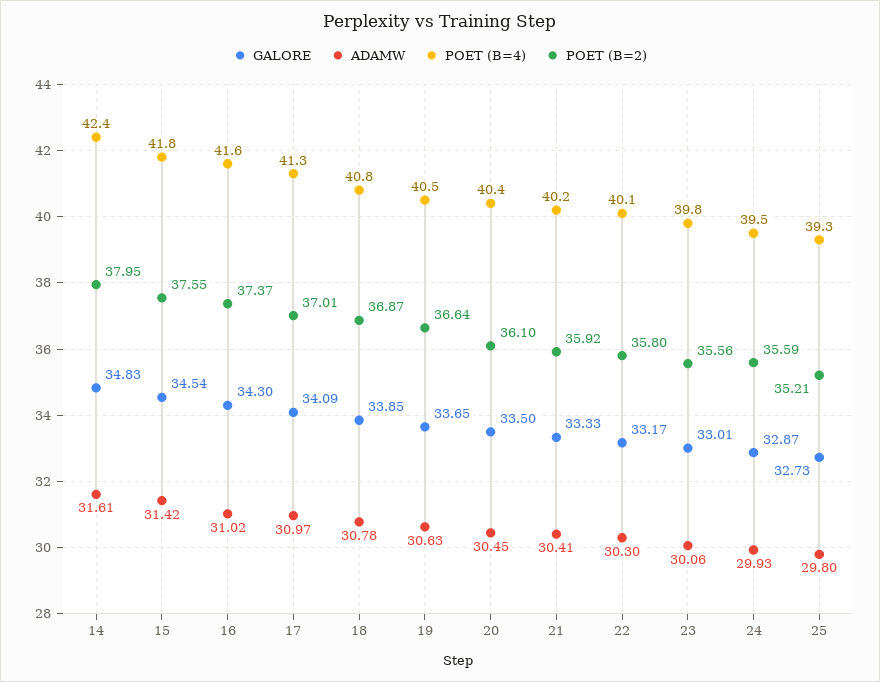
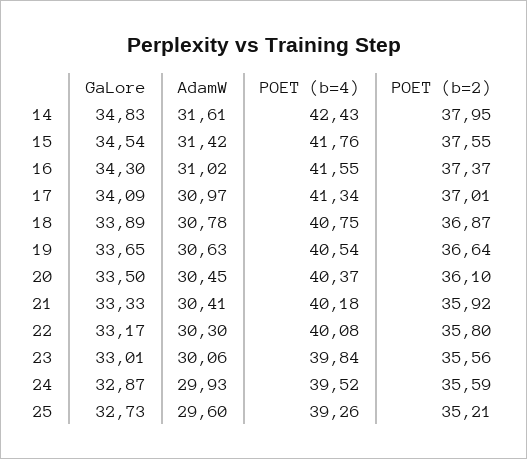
  {
    "GALORE": {
      "14": 34.83,
      "15": 34.54,
      "16": 34.3,
      "17": 34.09,
-     "18": 33.85,
+     "18": 33.89,
      "19": 33.65,
      "20": 33.5,
      "21": 33.33,
      "22": 33.17,
      "23": 33.01,
      "24": 32.87,
      "25": 32.73
    },
    "ADAMW": {
      "14": 31.61,
      "15": 31.42,
      "16": 31.02,
      "17": 30.97,
      "18": 30.78,
      "19": 30.63,
      "20": 30.45,
      "21": 30.41,
      "22": 30.3,
      "23": 30.06,
      "24": 29.93,
-     "25": 29.8
+     "25": 29.6
    },
    "POET (B=4)": {
      "14": 42.43,
      "15": 41.76,
      "16": 41.55,
      "17": 41.34,
      "18": 40.75,
      "19": 40.54,
      "20": 40.37,
      "21": 40.18,
      "22": 40.08,
      "23": 39.84,
      "24": 39.52,
      "25": 39.26
    },
    "POET (B=2)": {
      "14": 37.95,
      "15": 37.55,
      "16": 37.37,
      "17": 37.01,
      "18": 36.87,
      "19": 36.64,
      "20": 36.1,
      "21": 35.92,
      "22": 35.8,
      "23": 35.56,
      "24": 35.59,
      "25": 35.21
    }
  }

